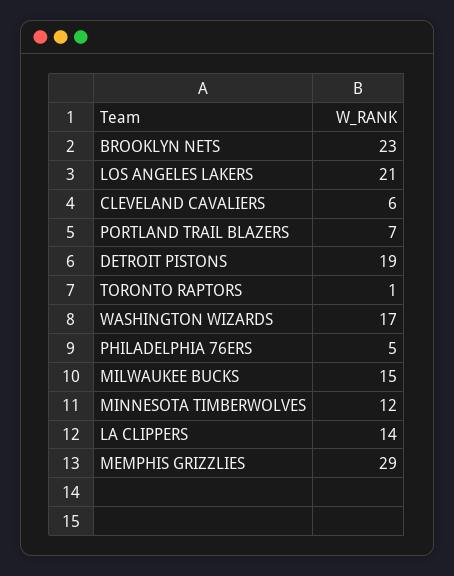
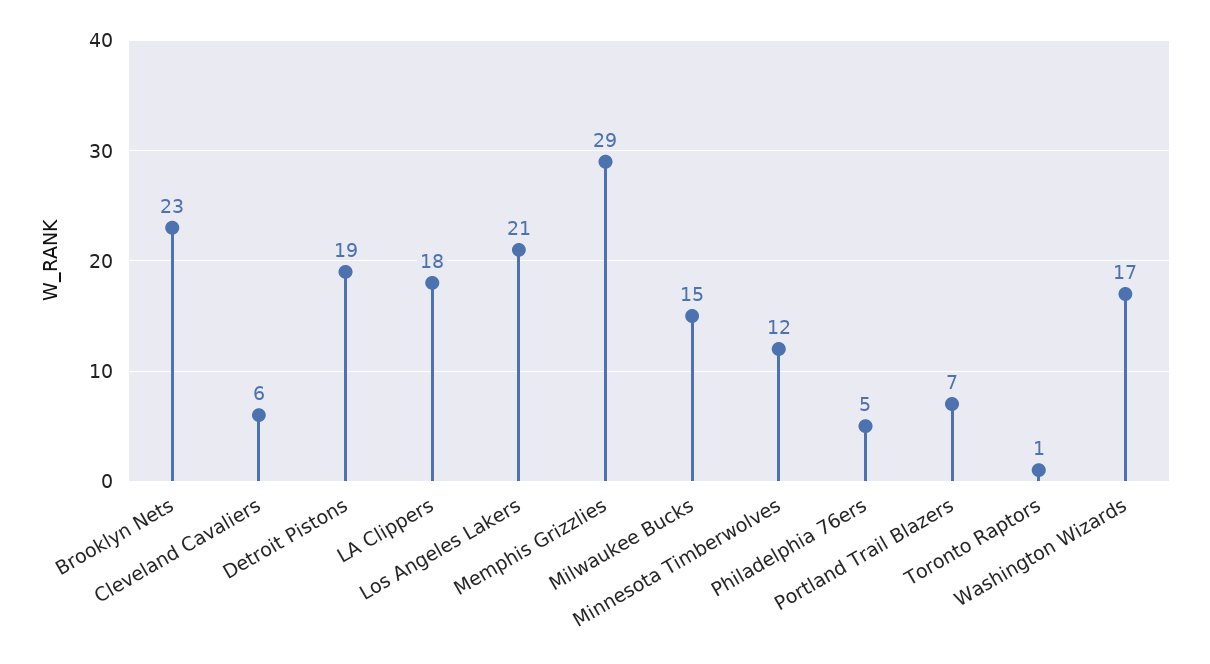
  {
    "BROOKLYN NETS": 23,
    "LOS ANGELES LAKERS": 21,
    "CLEVELAND CAVALIERS": 6,
    "PORTLAND TRAIL BLAZERS": 7,
    "DETROIT PISTONS": 19,
    "TORONTO RAPTORS": 1,
    "WASHINGTON WIZARDS": 17,
    "PHILADELPHIA 76ERS": 5,
    "MILWAUKEE BUCKS": 15,
    "MINNESOTA TIMBERWOLVES": 12,
-   "LA CLIPPERS": 14,
+   "LA CLIPPERS": 18,
    "MEMPHIS GRIZZLIES": 29
  }

